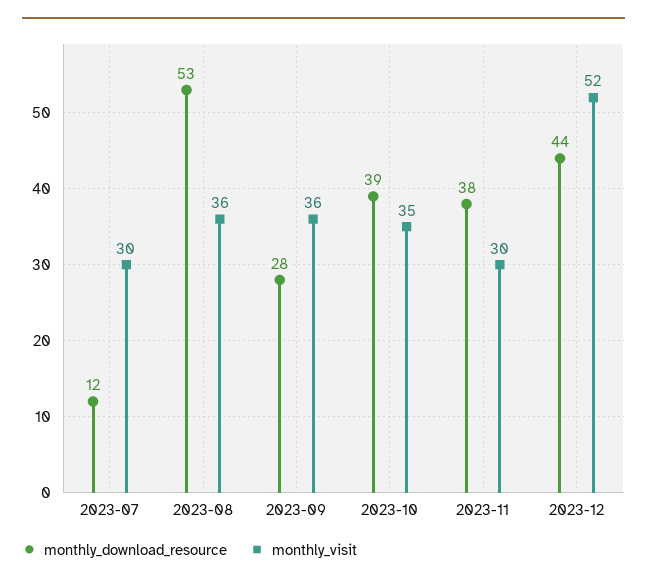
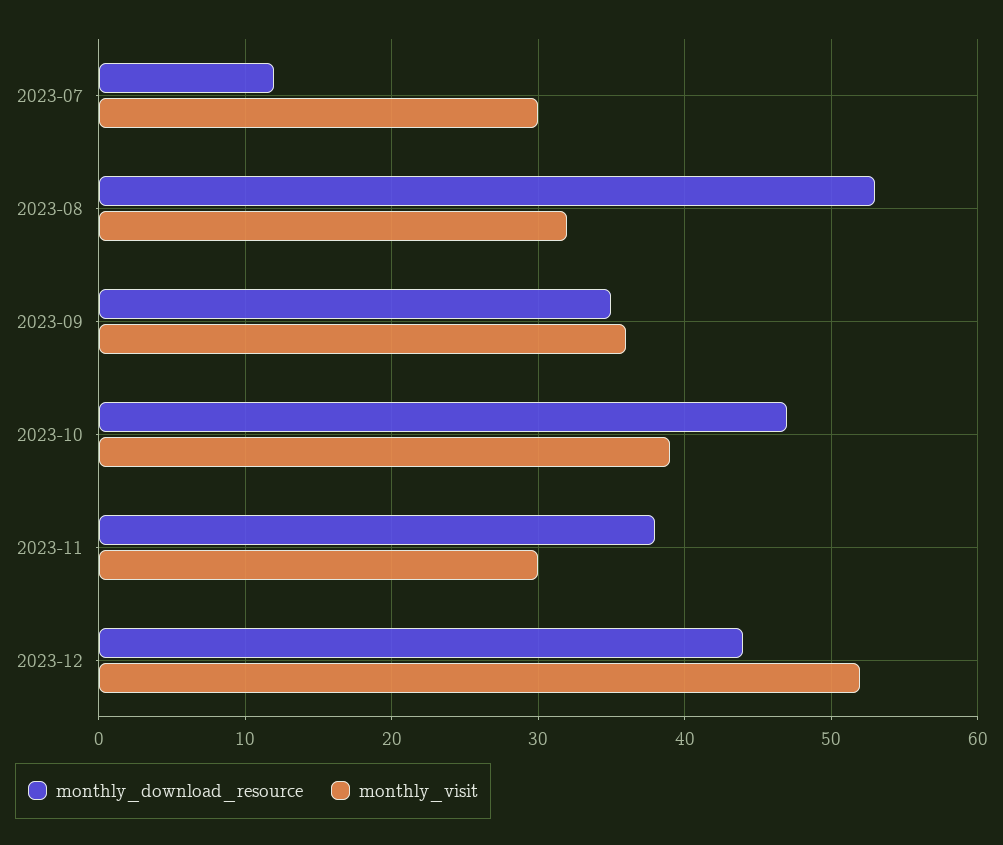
  {
    "monthly_download_resource": {
      "2023-07": 12,
      "2023-08": 53,
-     "2023-09": 28,
+     "2023-09": 35,
-     "2023-10": 39,
+     "2023-10": 47,
      "2023-11": 38,
      "2023-12": 44
    },
    "monthly_visit": {
      "2023-07": 30,
-     "2023-08": 36,
+     "2023-08": 32,
      "2023-09": 36,
-     "2023-10": 35,
+     "2023-10": 39,
      "2023-11": 30,
      "2023-12": 52
    }
  }

